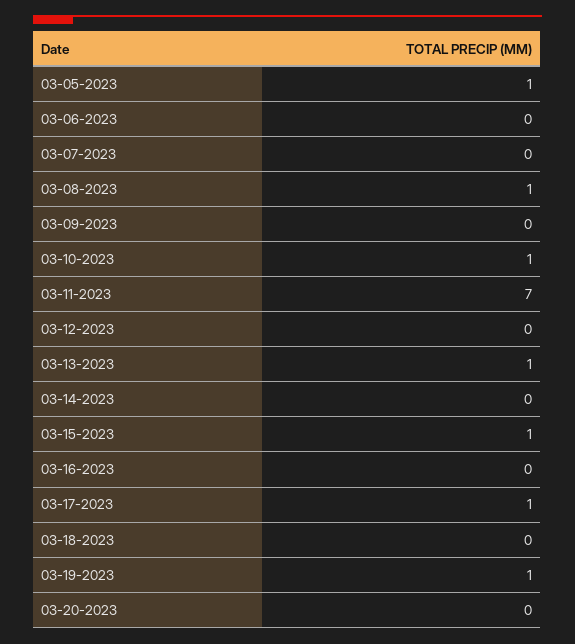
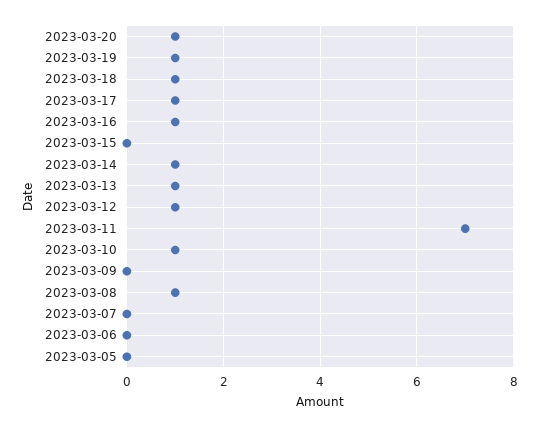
  {
-   "03-05-2023": 1,
+   "03-05-2023": 0,
    "03-06-2023": 0,
    "03-07-2023": 0,
    "03-08-2023": 1,
    "03-09-2023": 0,
    "03-10-2023": 1,
    "03-11-2023": 7,
-   "03-12-2023": 0,
+   "03-12-2023": 1,
    "03-13-2023": 1,
-   "03-14-2023": 0,
+   "03-14-2023": 1,
-   "03-15-2023": 1,
+   "03-15-2023": 0,
-   "03-16-2023": 0,
+   "03-16-2023": 1,
    "03-17-2023": 1,
-   "03-18-2023": 0,
+   "03-18-2023": 1,
    "03-19-2023": 1,
-   "03-20-2023": 0
+   "03-20-2023": 1
  }

